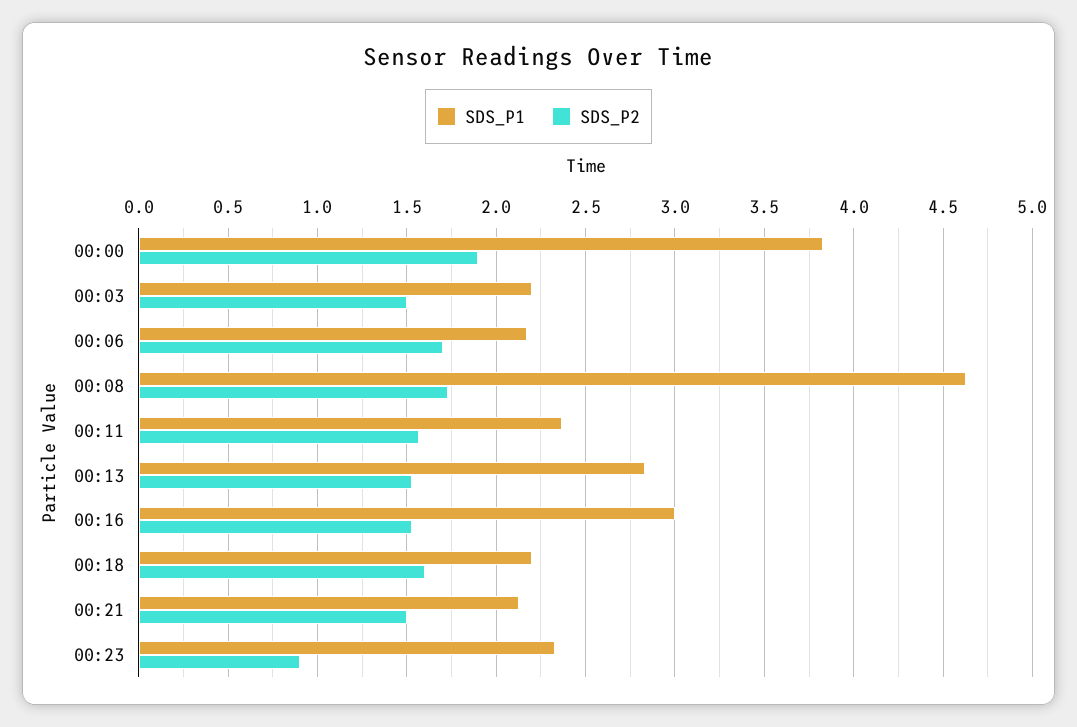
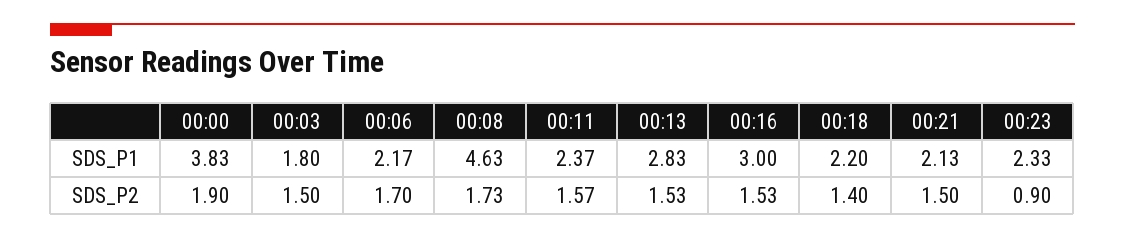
  {
    "SDS_P1": {
      "00:00": 3.83,
-     "00:03": 2.2,
+     "00:03": 1.8,
      "00:06": 2.17,
      "00:08": 4.63,
      "00:11": 2.37,
      "00:13": 2.83,
      "00:16": 3,
      "00:18": 2.2,
      "00:21": 2.13,
      "00:23": 2.33
    },
    "SDS_P2": {
      "00:00": 1.9,
      "00:03": 1.5,
      "00:06": 1.7,
      "00:08": 1.73,
      "00:11": 1.57,
      "00:13": 1.53,
      "00:16": 1.53,
-     "00:18": 1.6,
+     "00:18": 1.4,
      "00:21": 1.5,
      "00:23": 0.9
    }
  }

